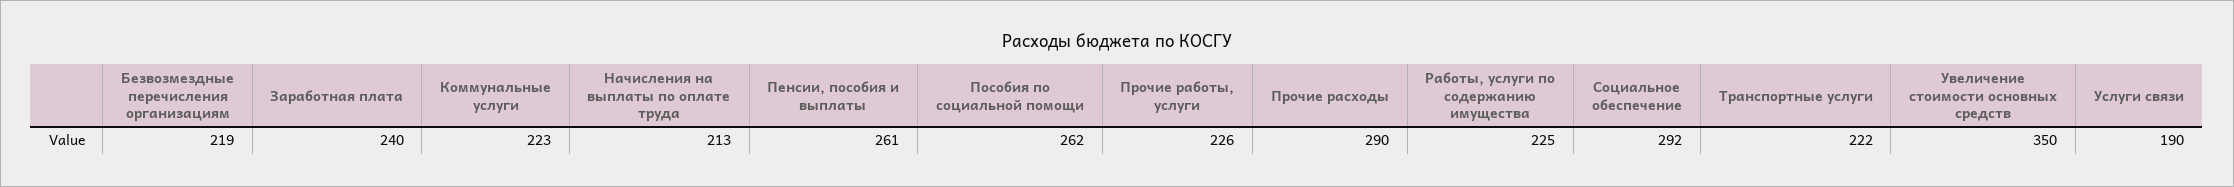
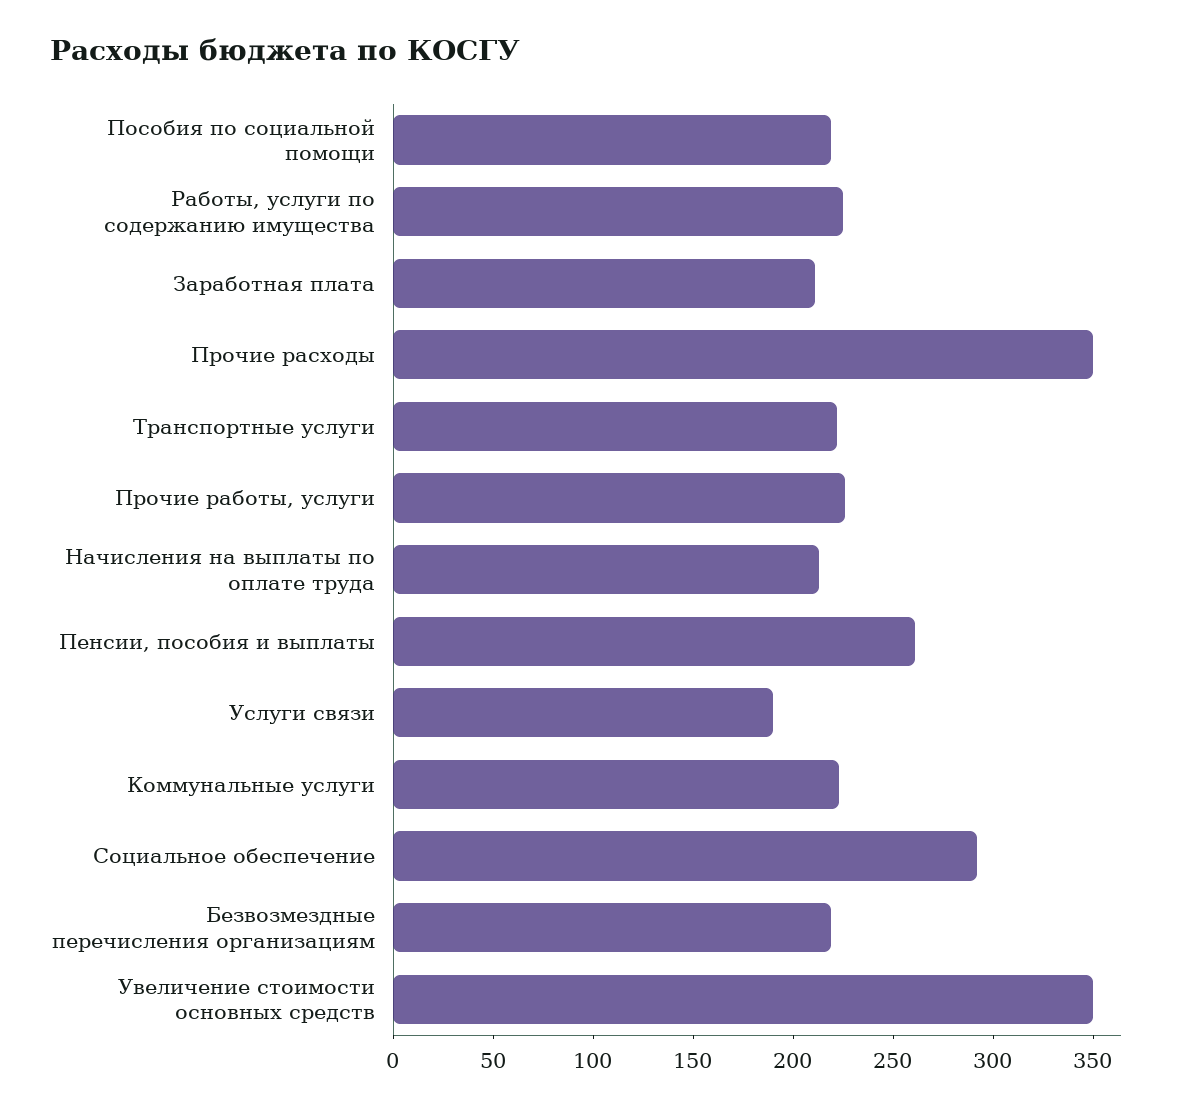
  {
    "Безвозмездные перечисления организациям": 219,
-   "Заработная плата": 240,
+   "Заработная плата": 210,
    "Коммунальные услуги": 223,
    "Начисления на выплаты по оплате труда": 213,
    "Пенсии, пособия и выплаты": 261,
-   "Пособия по социальной помощи": 262,
+   "Пособия по социальной помощи": 220,
    "Прочие работы, услуги": 226,
-   "Прочие расходы": 290,
+   "Прочие расходы": 350,
    "Работы, услуги по содержанию имущества": 225,
    "Социальное обеспечение": 292,
    "Транспортные услуги": 222,
    "Увеличение стоимости основных средств": 350,
    "Услуги связи": 190
  }

